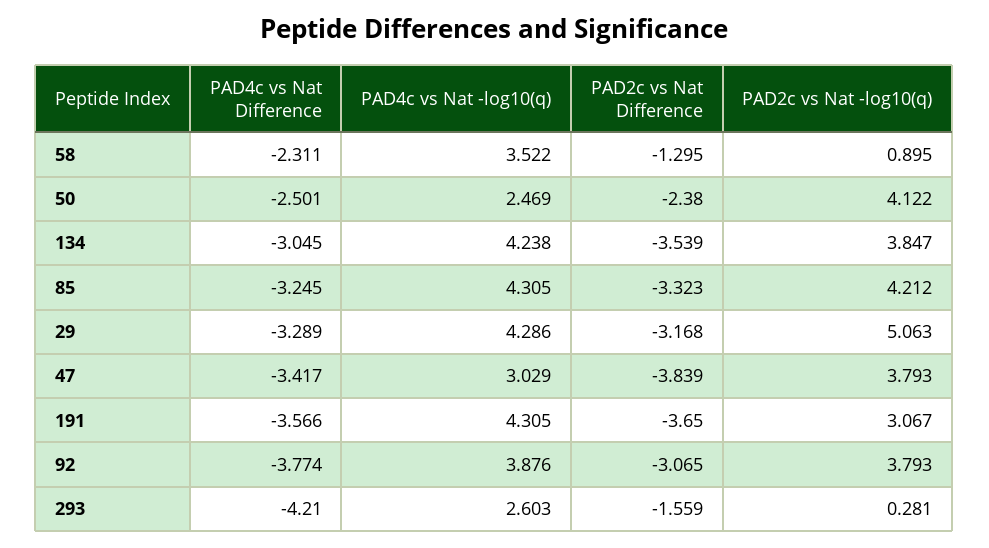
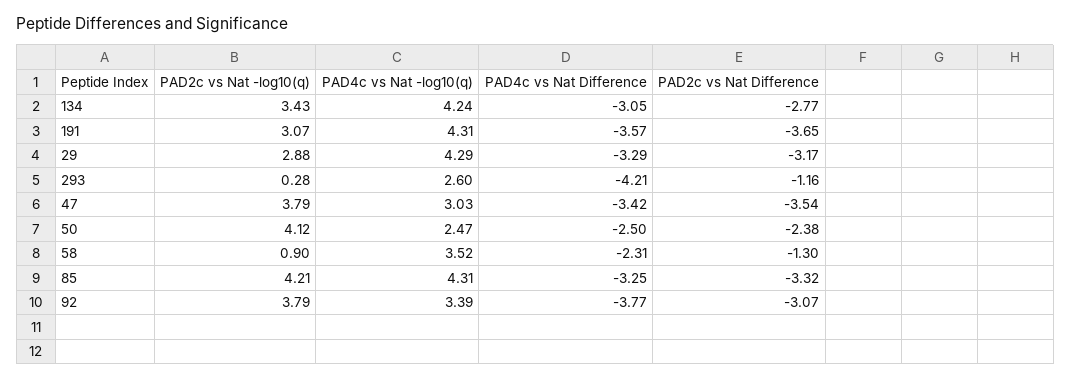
  {
    "PAD4c vs Nat Difference": {
      "58": -2.311,
      "50": -2.501,
      "134": -3.045,
      "85": -3.245,
      "29": -3.289,
      "47": -3.417,
      "191": -3.566,
      "92": -3.774,
      "293": -4.21
    },
    "PAD4c vs Nat -log10(q)": {
      "58": 3.522,
      "50": 2.469,
      "134": 4.238,
      "85": 4.305,
      "29": 4.286,
      "47": 3.029,
      "191": 4.305,
-     "92": 3.876,
+     "92": 3.39,
      "293": 2.603
    },
    "PAD2c vs Nat Difference": {
      "58": -1.295,
      "50": -2.38,
-     "134": -3.539,
+     "134": -2.77,
      "85": -3.323,
      "29": -3.168,
-     "47": -3.839,
+     "47": -3.54,
      "191": -3.65,
      "92": -3.065,
-     "293": -1.559
+     "293": -1.16
    },
    "PAD2c vs Nat -log10(q)": {
      "58": 0.895,
      "50": 4.122,
-     "134": 3.847,
+     "134": 3.43,
      "85": 4.212,
-     "29": 5.063,
+     "29": 2.88,
      "47": 3.793,
      "191": 3.067,
      "92": 3.793,
      "293": 0.281
    }
  }

